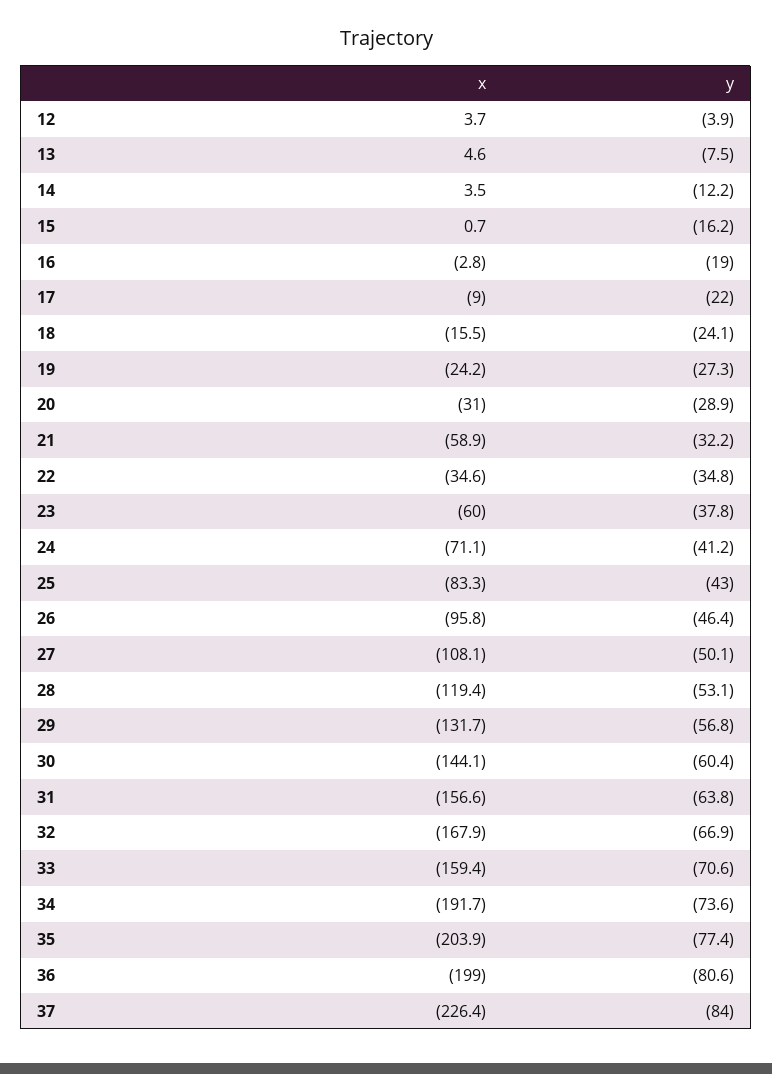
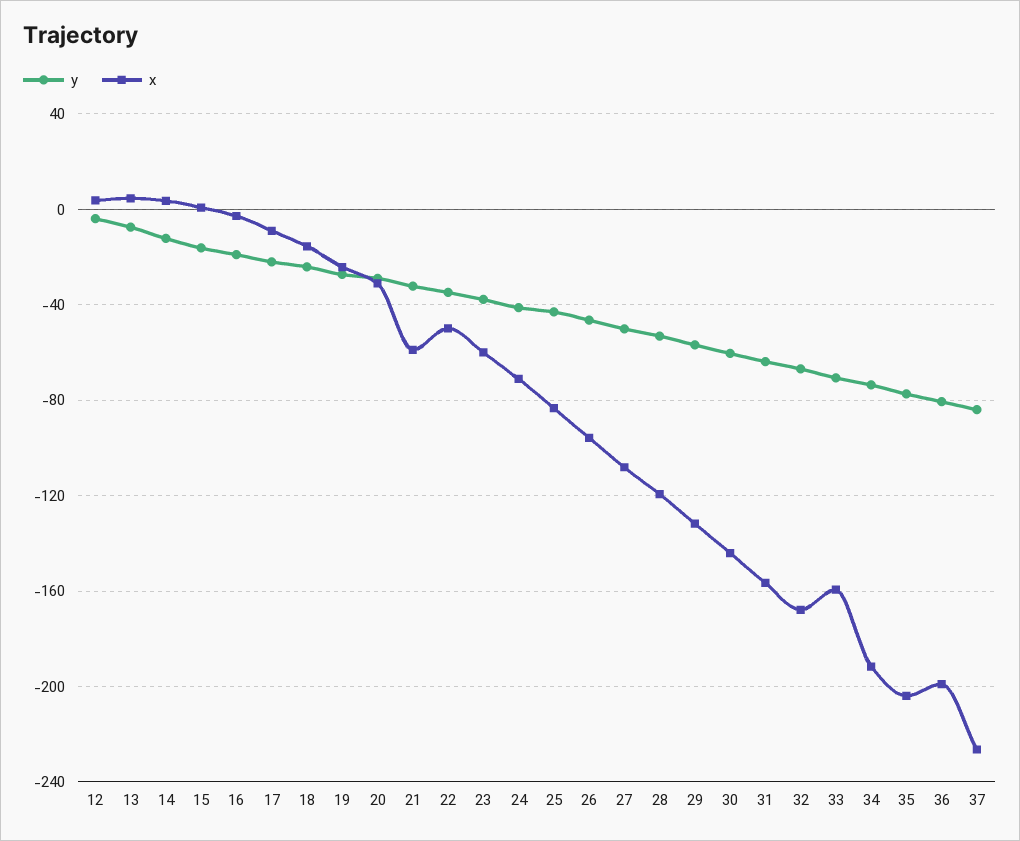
  {
    "x": {
      "12": 3.7,
      "13": 4.6,
      "14": 3.5,
      "15": 0.7,
      "16": -2.8,
      "17": -9,
      "18": -15.5,
      "19": -24.2,
      "20": -31,
      "21": -58.9,
-     "22": -34.6,
+     "22": -50,
      "23": -60,
      "24": -71.1,
      "25": -83.3,
      "26": -95.8,
      "27": -108.1,
      "28": -119.4,
      "29": -131.7,
      "30": -144.1,
      "31": -156.6,
      "32": -167.9,
      "33": -159.4,
      "34": -191.7,
      "35": -203.9,
      "36": -199,
      "37": -226.4
    },
    "y": {
      "12": -3.9,
      "13": -7.5,
      "14": -12.2,
      "15": -16.2,
      "16": -19,
      "17": -22,
      "18": -24.1,
      "19": -27.3,
      "20": -28.9,
      "21": -32.2,
      "22": -34.8,
      "23": -37.8,
      "24": -41.2,
      "25": -43,
      "26": -46.4,
      "27": -50.1,
      "28": -53.1,
      "29": -56.8,
      "30": -60.4,
      "31": -63.8,
      "32": -66.9,
      "33": -70.6,
      "34": -73.6,
      "35": -77.4,
      "36": -80.6,
      "37": -84
    }
  }

